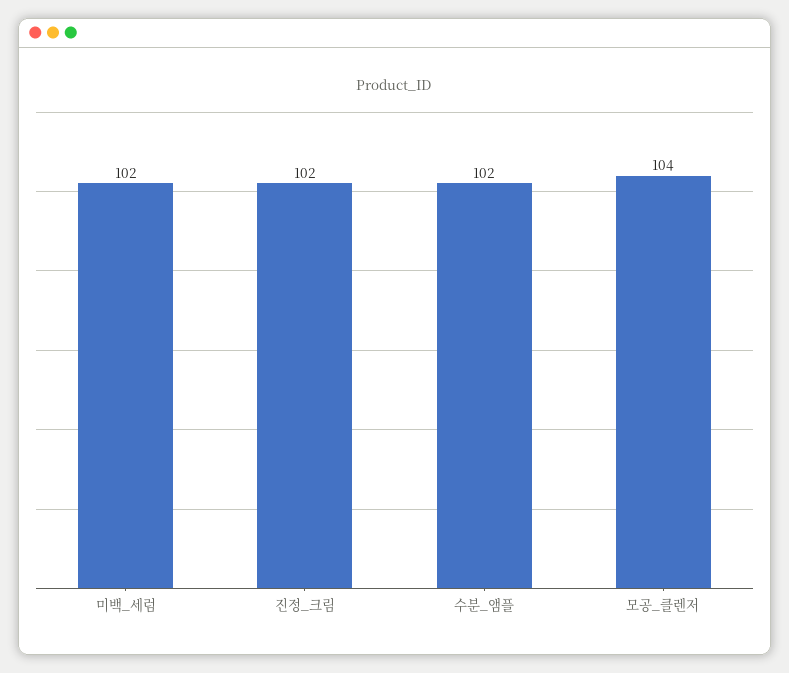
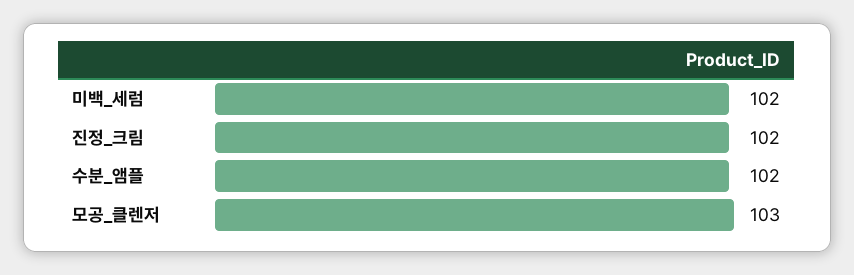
  {
    "미백_세럼": 102,
    "진정_크림": 102,
    "수분_앰플": 102,
-   "모공_클렌저": 104
+   "모공_클렌저": 103
  }

